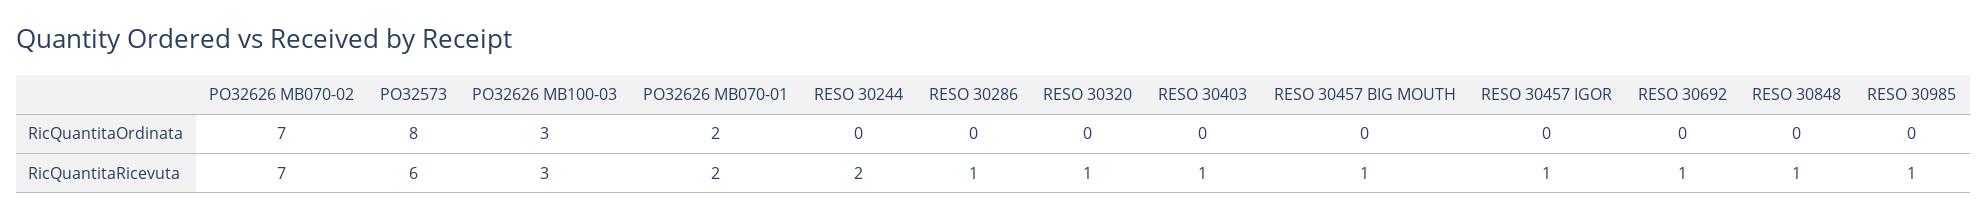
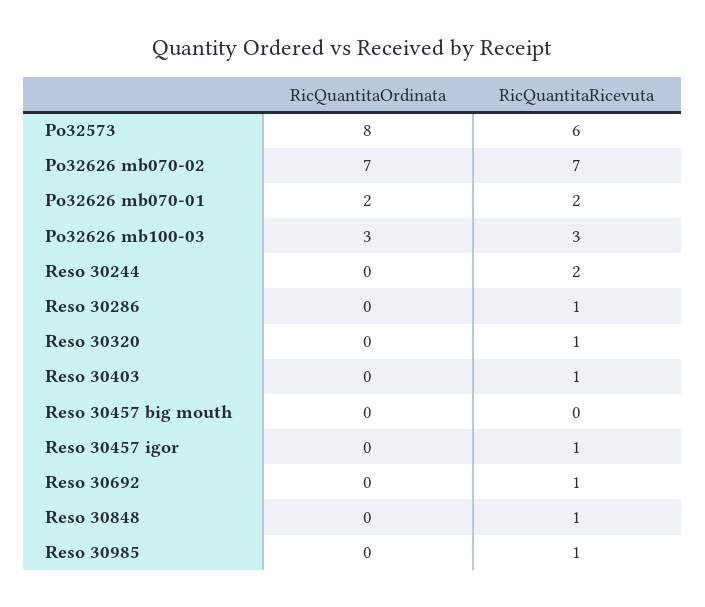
  {
    "PO32626 MB070-02": {
      "RicQuantitaOrdinata": 7,
      "RicQuantitaRicevuta": 7
    },
    "PO32573": {
      "RicQuantitaOrdinata": 8,
      "RicQuantitaRicevuta": 6
    },
    "PO32626 MB100-03": {
      "RicQuantitaOrdinata": 3,
      "RicQuantitaRicevuta": 3
    },
    "PO32626 MB070-01": {
      "RicQuantitaOrdinata": 2,
      "RicQuantitaRicevuta": 2
    },
    "RESO 30244": {
      "RicQuantitaOrdinata": 0,
      "RicQuantitaRicevuta": 2
    },
    "RESO 30286": {
      "RicQuantitaOrdinata": 0,
      "RicQuantitaRicevuta": 1
    },
    "RESO 30320": {
      "RicQuantitaOrdinata": 0,
      "RicQuantitaRicevuta": 1
    },
    "RESO 30403": {
      "RicQuantitaOrdinata": 0,
      "RicQuantitaRicevuta": 1
    },
    "RESO 30457 BIG MOUTH": {
      "RicQuantitaOrdinata": 0,
-     "RicQuantitaRicevuta": 1
+     "RicQuantitaRicevuta": 0
    },
    "RESO 30457 IGOR": {
      "RicQuantitaOrdinata": 0,
      "RicQuantitaRicevuta": 1
    },
    "RESO 30692": {
      "RicQuantitaOrdinata": 0,
      "RicQuantitaRicevuta": 1
    },
    "RESO 30848": {
      "RicQuantitaOrdinata": 0,
      "RicQuantitaRicevuta": 1
    },
    "RESO 30985": {
      "RicQuantitaOrdinata": 0,
      "RicQuantitaRicevuta": 1
    }
  }

